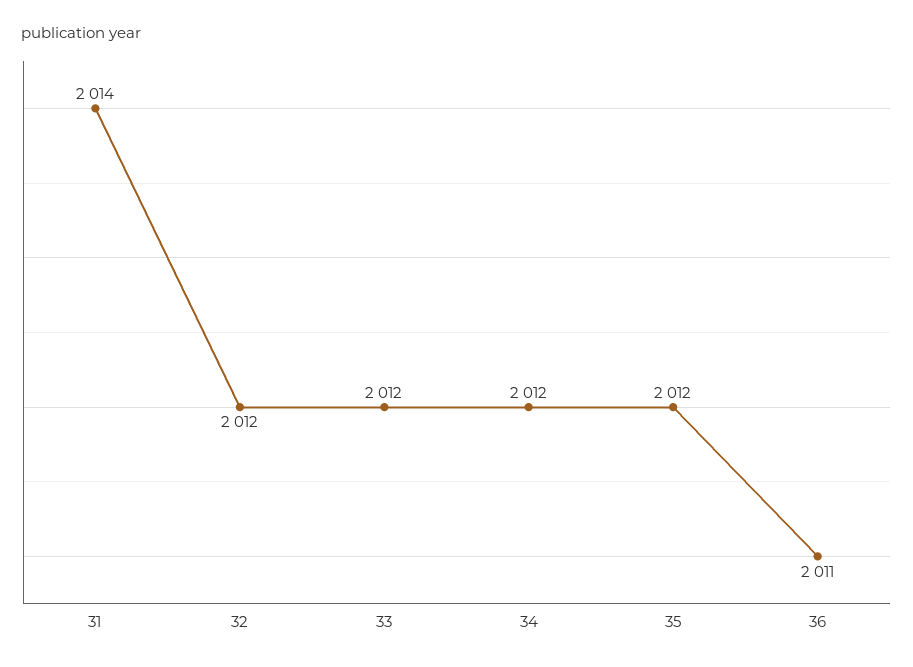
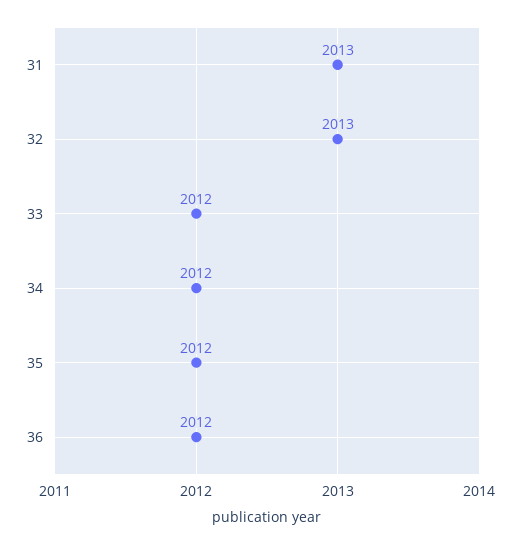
  {
-   "31": 2014,
+   "31": 2013,
-   "32": 2012,
+   "32": 2013,
    "33": 2012,
    "34": 2012,
    "35": 2012,
-   "36": 2011
+   "36": 2012
  }

